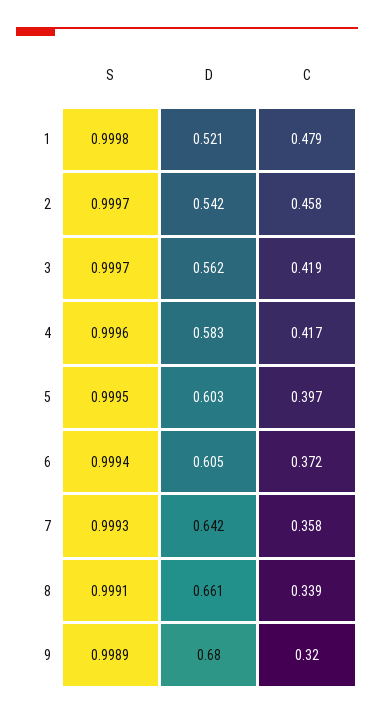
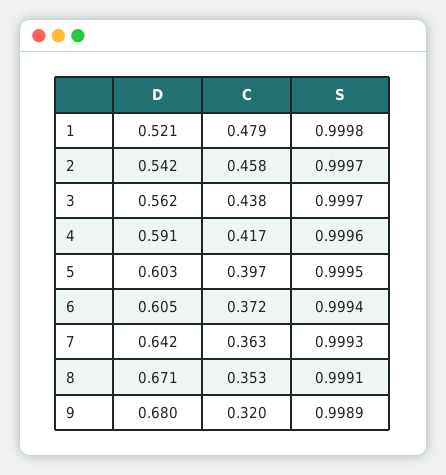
  {
    "S": {
      "1": 0.9998,
      "2": 0.9997,
      "3": 0.9997,
      "4": 0.9996,
      "5": 0.9995,
      "6": 0.9994,
      "7": 0.9993,
      "8": 0.9991,
      "9": 0.9989
    },
    "D": {
      "1": 0.521,
      "2": 0.542,
      "3": 0.562,
-     "4": 0.583,
+     "4": 0.591,
      "5": 0.603,
      "6": 0.605,
      "7": 0.642,
-     "8": 0.661,
+     "8": 0.671,
      "9": 0.68
    },
    "C": {
      "1": 0.479,
      "2": 0.458,
-     "3": 0.419,
+     "3": 0.438,
      "4": 0.417,
      "5": 0.397,
      "6": 0.372,
-     "7": 0.358,
+     "7": 0.363,
-     "8": 0.339,
+     "8": 0.353,
      "9": 0.32
    }
  }

